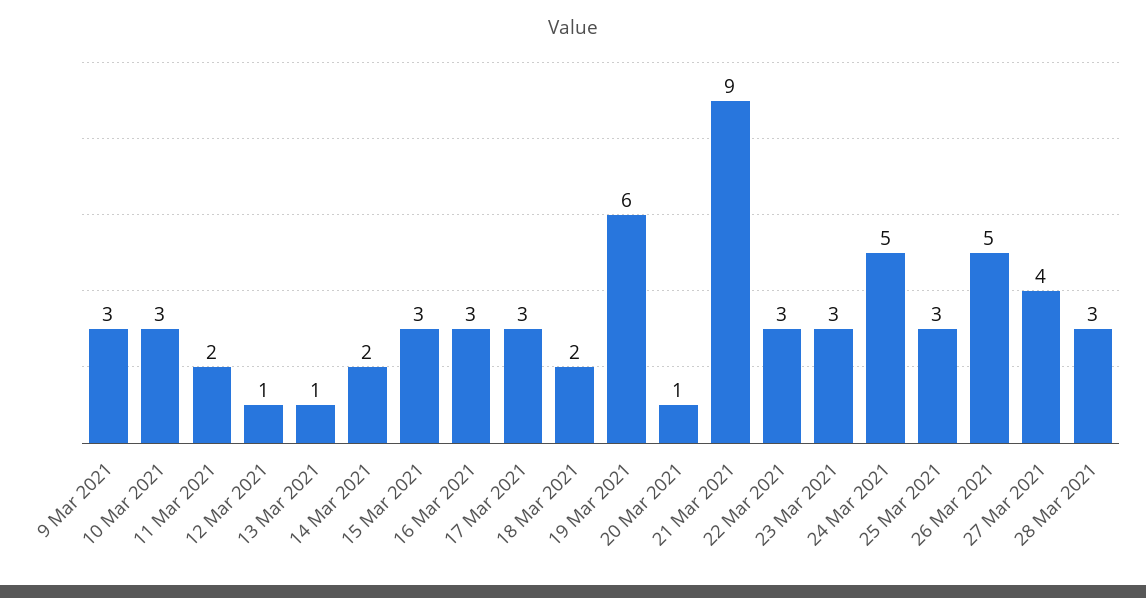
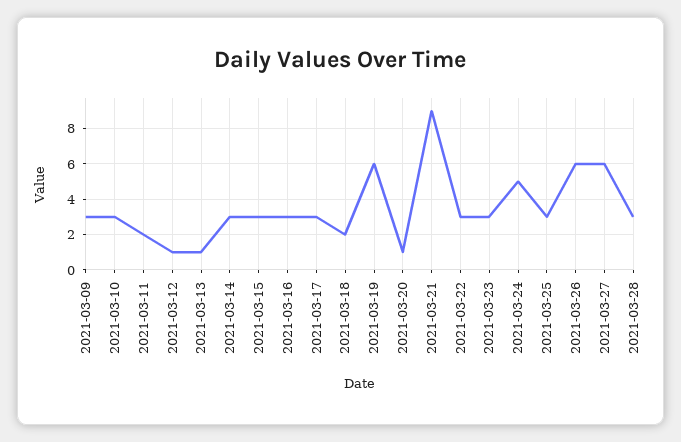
  {
    "9 Mar 2021": 3,
    "10 Mar 2021": 3,
    "11 Mar 2021": 2,
    "12 Mar 2021": 1,
    "13 Mar 2021": 1,
-   "14 Mar 2021": 2,
+   "14 Mar 2021": 3,
    "15 Mar 2021": 3,
    "16 Mar 2021": 3,
    "17 Mar 2021": 3,
    "18 Mar 2021": 2,
    "19 Mar 2021": 6,
    "20 Mar 2021": 1,
    "21 Mar 2021": 9,
    "22 Mar 2021": 3,
    "23 Mar 2021": 3,
    "24 Mar 2021": 5,
    "25 Mar 2021": 3,
-   "26 Mar 2021": 5,
+   "26 Mar 2021": 6,
-   "27 Mar 2021": 4,
+   "27 Mar 2021": 6,
    "28 Mar 2021": 3
  }

